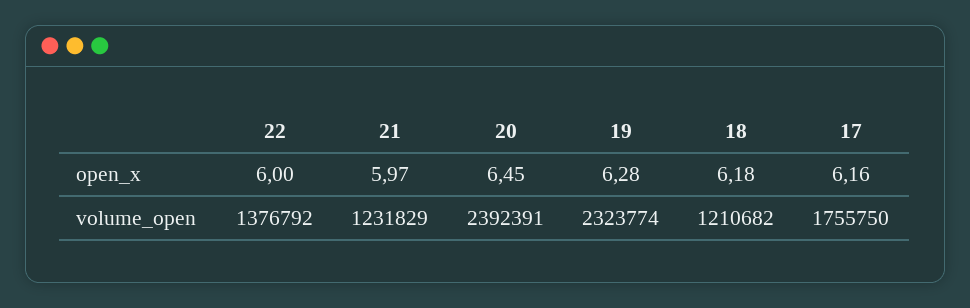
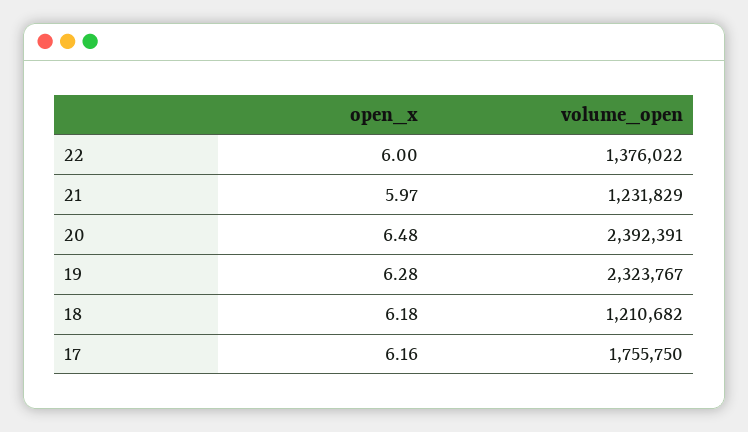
  {
    "22": {
      "open_x": 6,
-     "volume_open": 1376792
+     "volume_open": 1376022
    },
    "21": {
      "open_x": 5.97,
      "volume_open": 1231829
    },
    "20": {
-     "open_x": 6.45,
+     "open_x": 6.48,
      "volume_open": 2392391
    },
    "19": {
      "open_x": 6.28,
-     "volume_open": 2323774
+     "volume_open": 2323767
    },
    "18": {
      "open_x": 6.18,
      "volume_open": 1210682
    },
    "17": {
      "open_x": 6.16,
      "volume_open": 1755750
    }
  }

